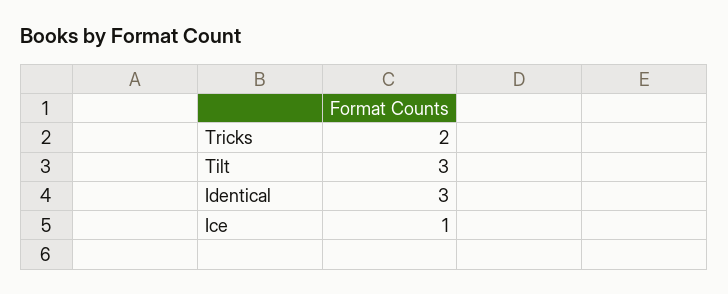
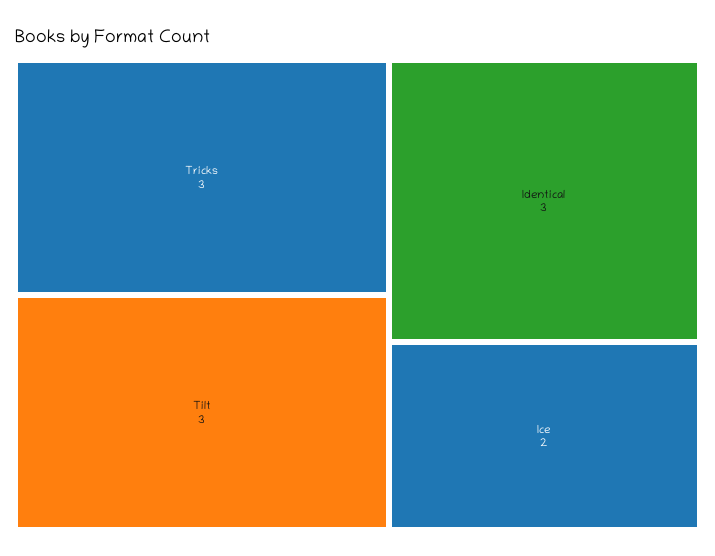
  {
-   "Tricks": 2,
+   "Tricks": 3,
    "Tilt": 3,
    "Identical": 3,
-   "Ice": 1
+   "Ice": 2
  }

